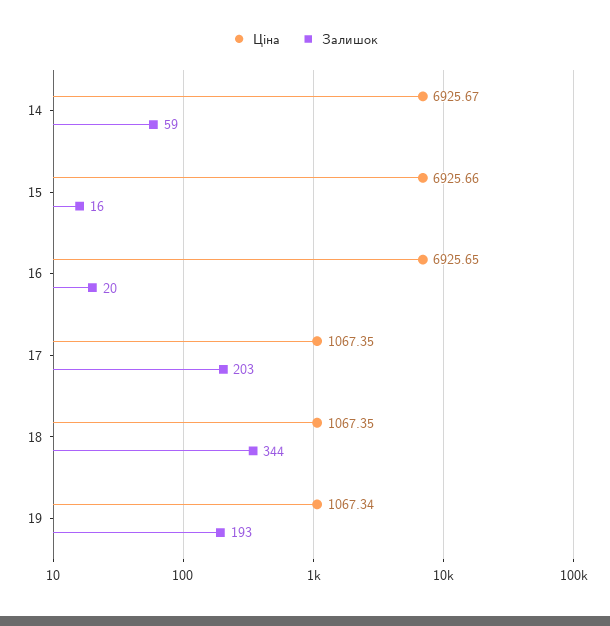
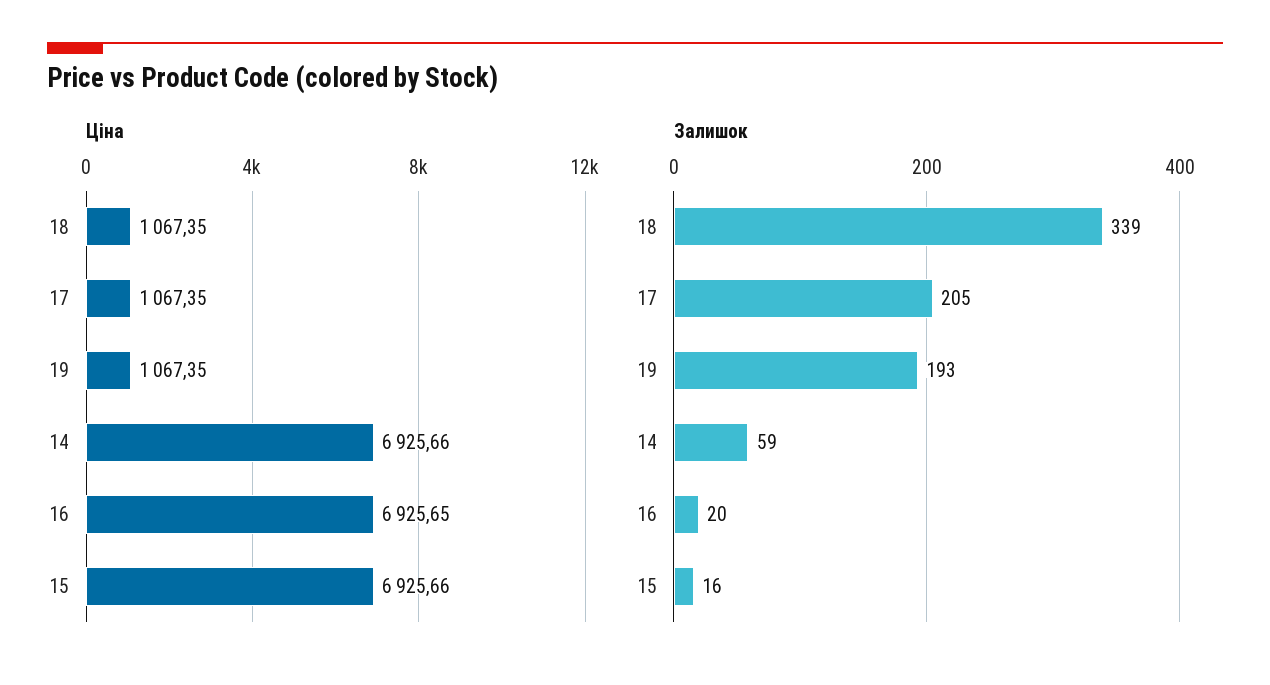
  {
    "Ціна": {
-     "14": 6925.67,
+     "14": 6925.66,
      "15": 6925.66,
      "16": 6925.65,
      "17": 1067.35,
      "18": 1067.35,
-     "19": 1067.34
+     "19": 1067.35
    },
    "Залишок": {
      "14": 59,
      "15": 16,
      "16": 20,
-     "17": 203,
+     "17": 205,
-     "18": 344,
+     "18": 339,
      "19": 193
    }
  }

